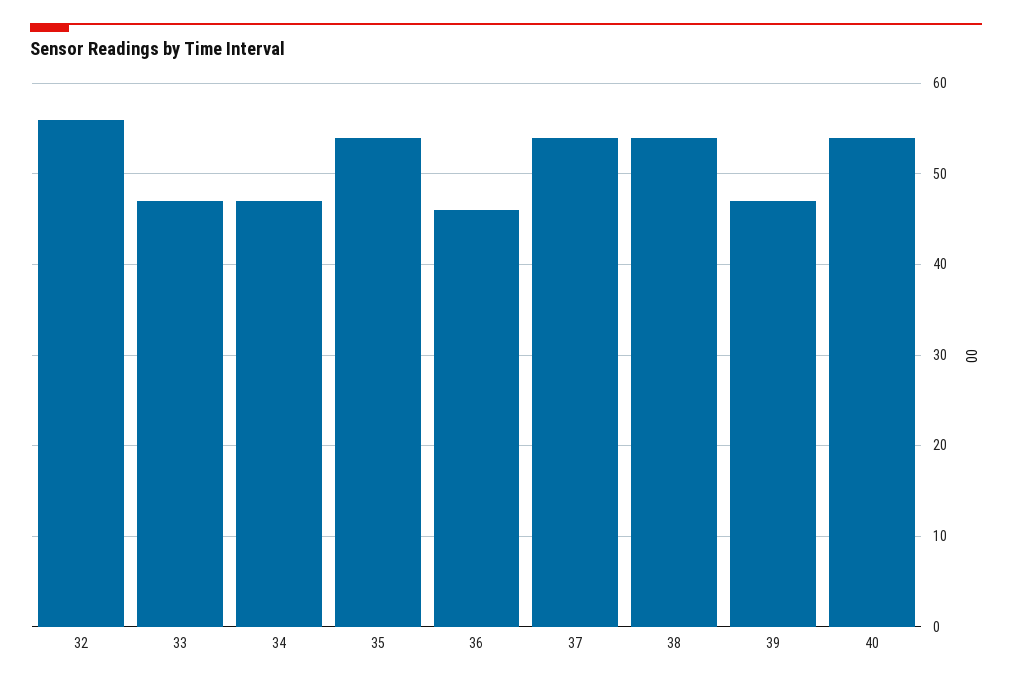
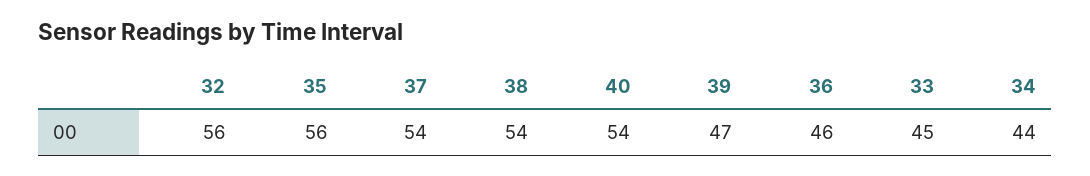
  {
    "32": 56,
-   "33": 47,
+   "33": 45,
-   "34": 47,
+   "34": 44,
-   "35": 54,
+   "35": 56,
    "36": 46,
    "37": 54,
    "38": 54,
    "39": 47,
    "40": 54
  }

